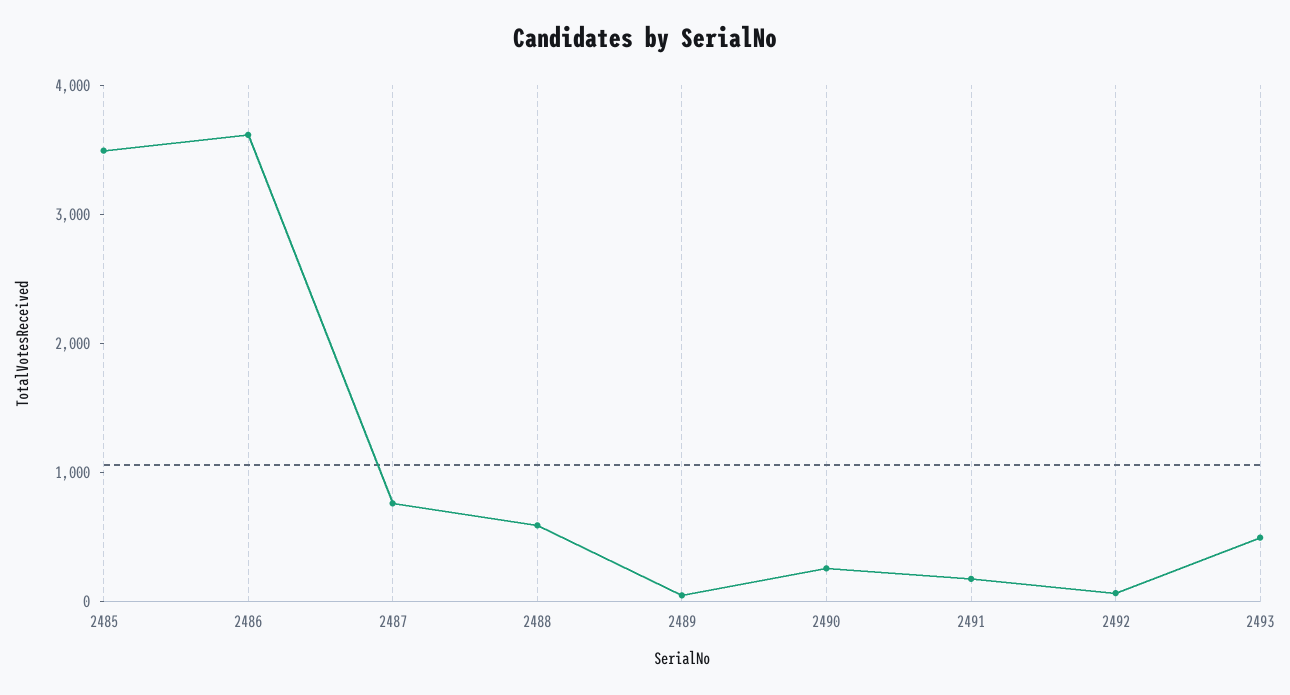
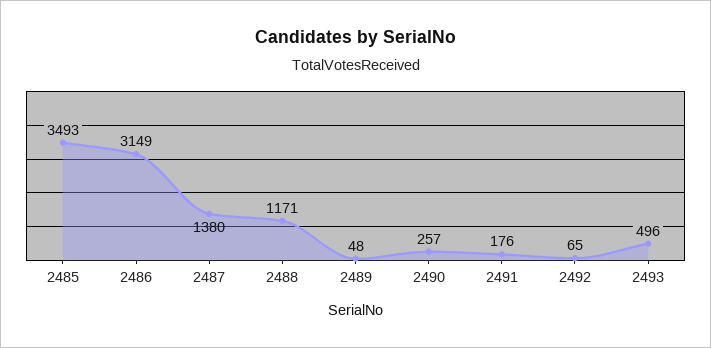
  {
    "2485": 3493,
-   "2486": 3600,
+   "2486": 3149,
-   "2487": 800,
+   "2487": 1380,
-   "2488": 600,
+   "2488": 1171,
    "2489": 48,
    "2490": 257,
    "2491": 176,
    "2492": 65,
    "2493": 496
  }

